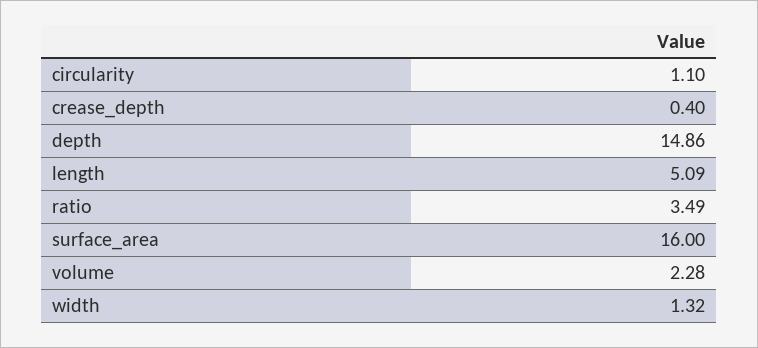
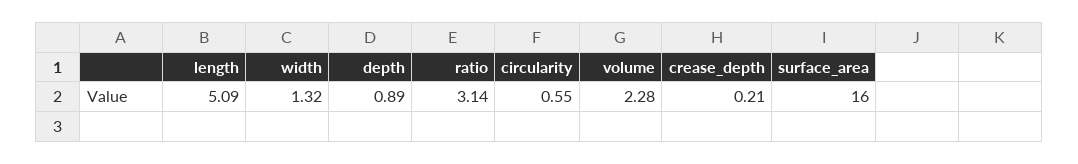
  {
-   "circularity": 1.1,
+   "circularity": 0.55,
-   "crease_depth": 0.4,
+   "crease_depth": 0.21,
-   "depth": 14.86,
+   "depth": 0.89,
    "length": 5.09,
-   "ratio": 3.49,
+   "ratio": 3.14,
    "surface_area": 16,
    "volume": 2.28,
    "width": 1.32
  }

